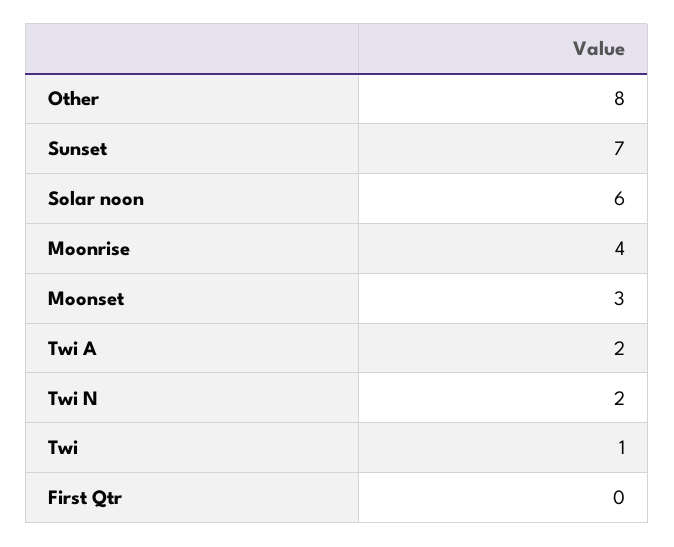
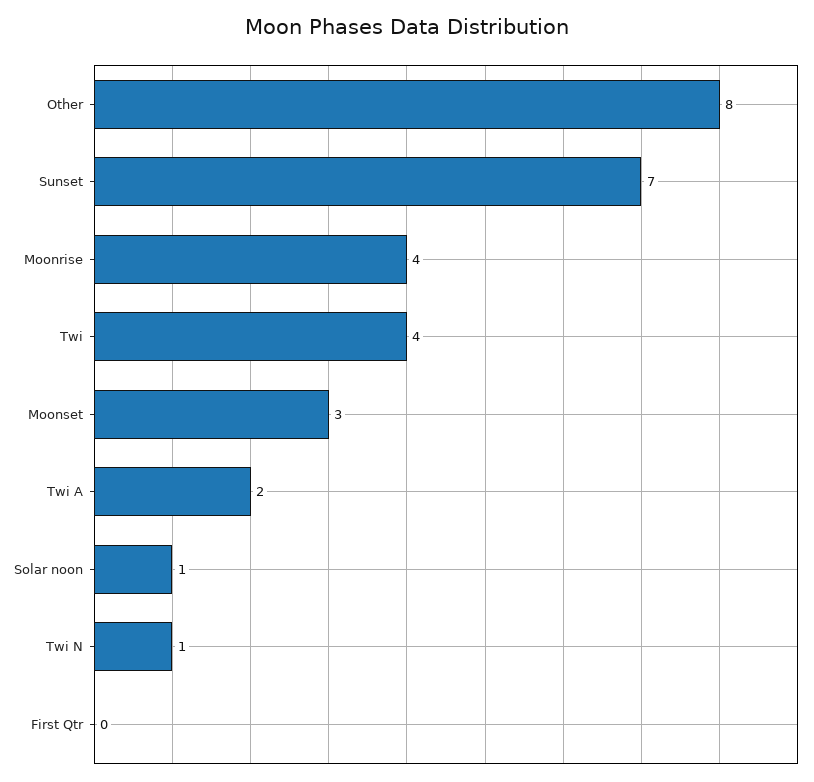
  {
    "Other": 8,
    "Sunset": 7,
-   "Solar noon": 6,
+   "Solar noon": 1,
    "Moonrise": 4,
    "Moonset": 3,
    "Twi A": 2,
-   "Twi N": 2,
+   "Twi N": 1,
-   "Twi": 1,
+   "Twi": 4,
    "First Qtr": 0
  }

